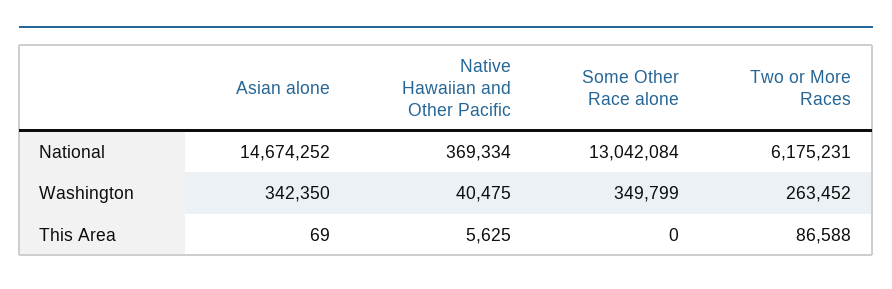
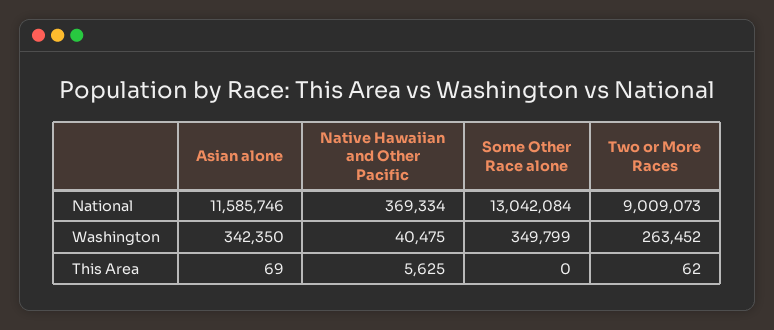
  {
    "Asian alone": {
-     "National": 14674252,
+     "National": 11585746,
      "Washington": 342350,
      "This Area": 69
    },
    "Native Hawaiian and Other Pacific": {
      "National": 369334,
      "Washington": 40475,
      "This Area": 5625
    },
    "Some Other Race alone": {
      "National": 13042084,
      "Washington": 349799,
      "This Area": 0
    },
    "Two or More Races": {
-     "National": 6175231,
+     "National": 9009073,
      "Washington": 263452,
-     "This Area": 86588
+     "This Area": 62
    }
  }

